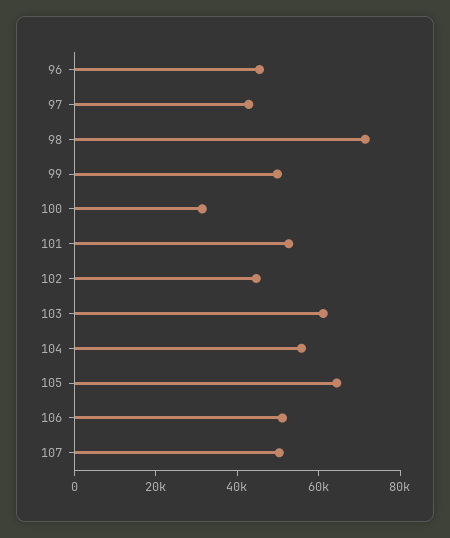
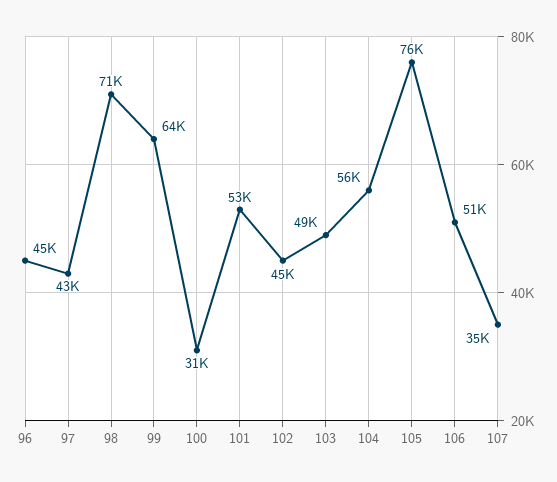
  {
    "96": 45000,
    "97": 43000,
    "98": 71000,
-   "99": 50000,
+   "99": 64000,
    "100": 31000,
    "101": 53000,
    "102": 45000,
-   "103": 60000,
+   "103": 49000,
    "104": 56000,
-   "105": 65000,
+   "105": 76000,
    "106": 51000,
-   "107": 50000
+   "107": 35000
  }

